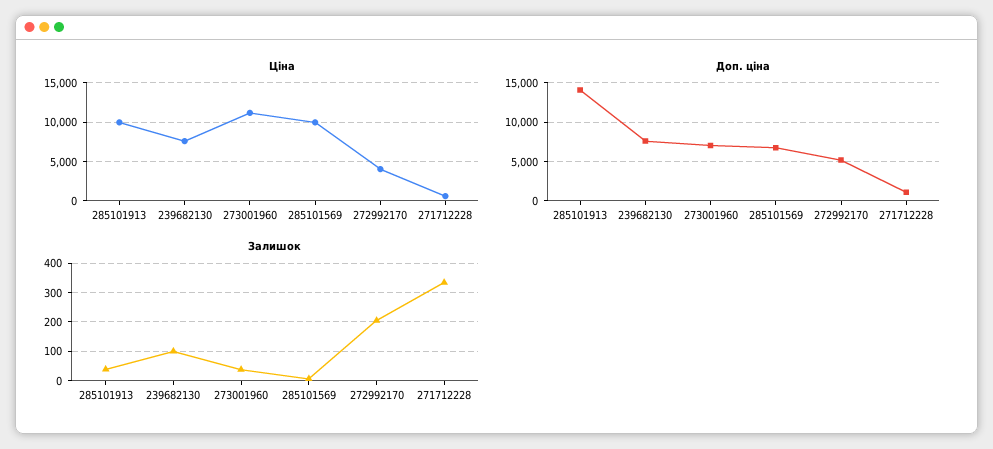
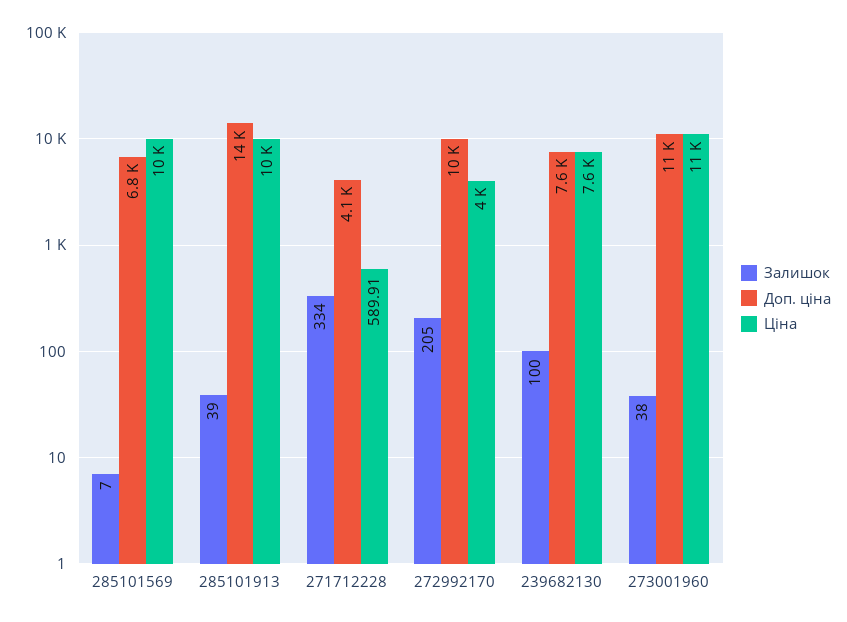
  {
    "Ціна": {
      "285101913": 10000,
      "239682130": 7600,
      "273001960": 11000,
      "285101569": 10000,
      "272992170": 4000,
      "271712228": 589.91
    },
    "Доп. ціна": {
      "285101913": 14000,
      "239682130": 7600,
-     "273001960": 7000,
+     "273001960": 11000,
      "285101569": 6800,
-     "272992170": 5000,
+     "272992170": 10000,
-     "271712228": 1000
+     "271712228": 4100
    },
    "Залишок": {
      "285101913": 39,
      "239682130": 100,
      "273001960": 38,
      "285101569": 7,
      "272992170": 205,
      "271712228": 334
    }
  }

